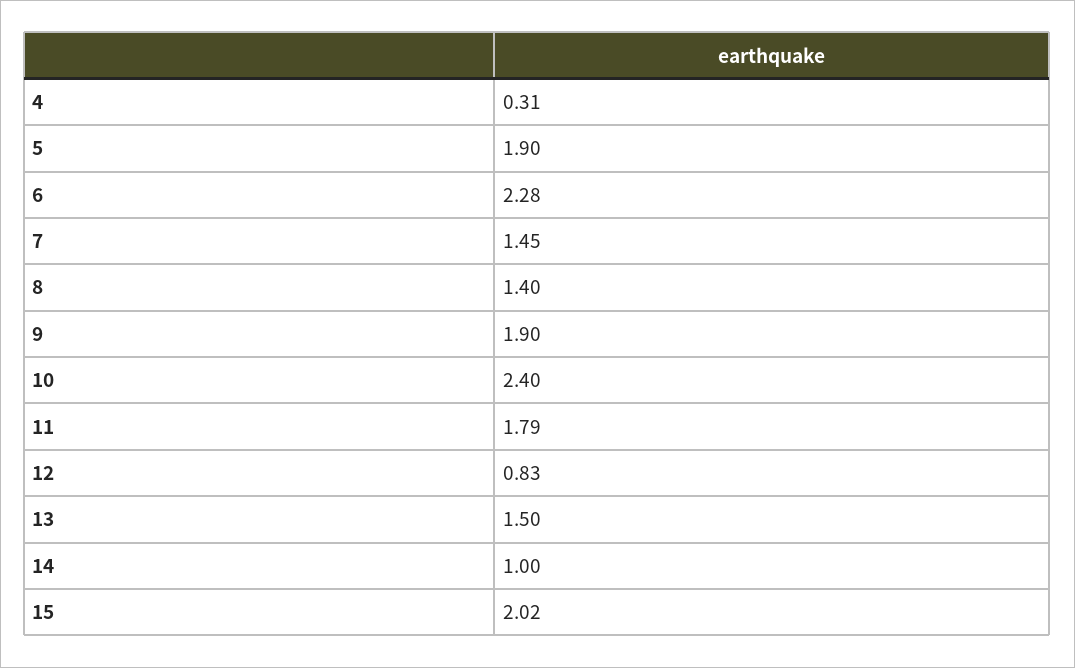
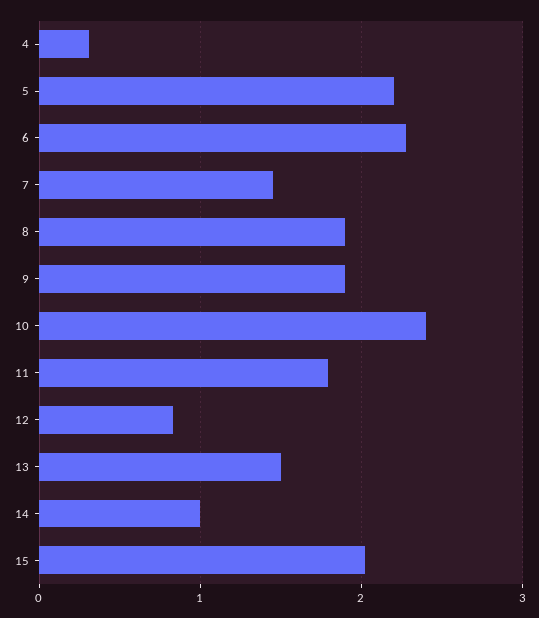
  {
    "4": 0.31,
-   "5": 1.9,
+   "5": 2.2,
    "6": 2.28,
    "7": 1.45,
-   "8": 1.4,
+   "8": 1.9,
    "9": 1.9,
    "10": 2.4,
    "11": 1.79,
    "12": 0.83,
    "13": 1.5,
    "14": 1,
    "15": 2.02
  }

